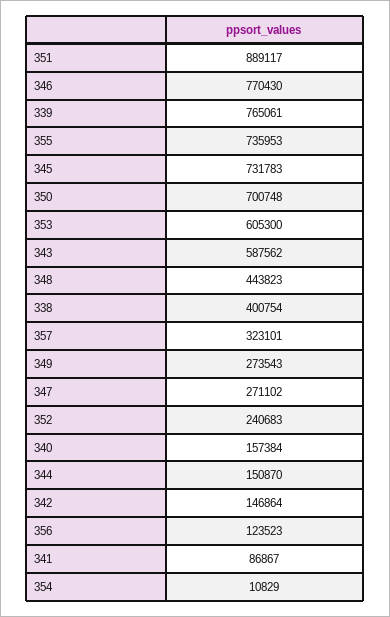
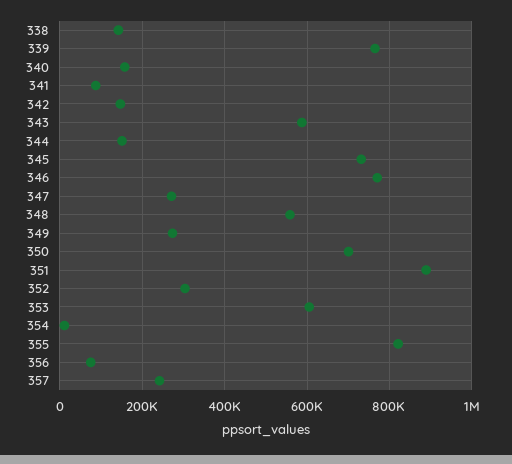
  {
    "351": 889117,
    "346": 770430,
    "339": 765061,
-   "355": 735953,
+   "355": 820000,
    "345": 731783,
    "350": 700748,
    "353": 605300,
    "343": 587562,
-   "348": 443823,
+   "348": 560000,
-   "338": 400754,
+   "338": 140000,
-   "357": 323101,
+   "357": 240000,
    "349": 273543,
    "347": 271102,
-   "352": 240683,
+   "352": 300000,
    "340": 157384,
    "344": 150870,
    "342": 146864,
-   "356": 123523,
+   "356": 80000,
    "341": 86867,
    "354": 10829
  }

